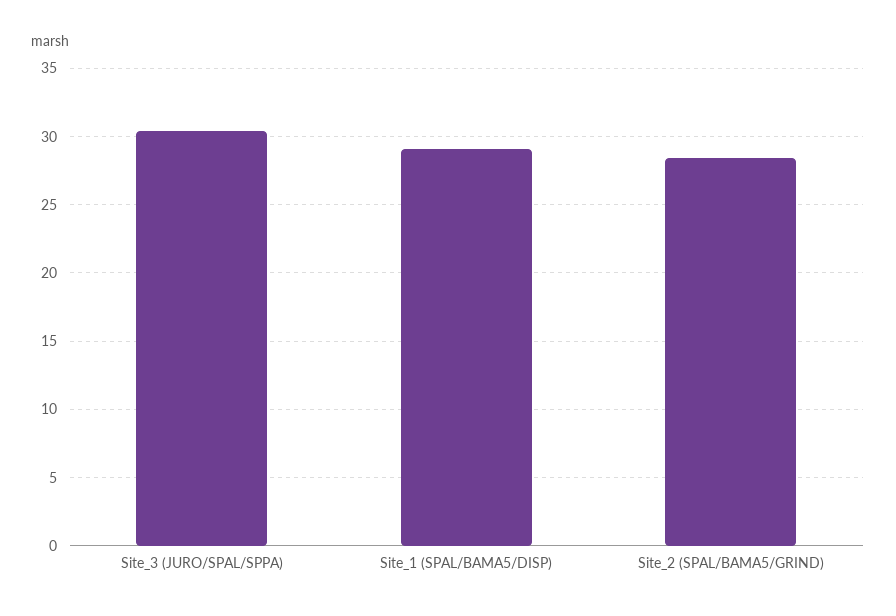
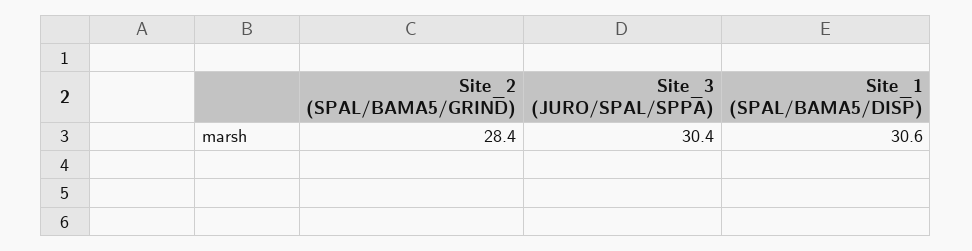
  {
    "Site_3 (JURO/SPAL/SPPA)": 30.4,
-   "Site_1 (SPAL/BAMA5/DISP)": 29,
+   "Site_1 (SPAL/BAMA5/DISP)": 30.6,
    "Site_2 (SPAL/BAMA5/GRIND)": 28.4
  }

